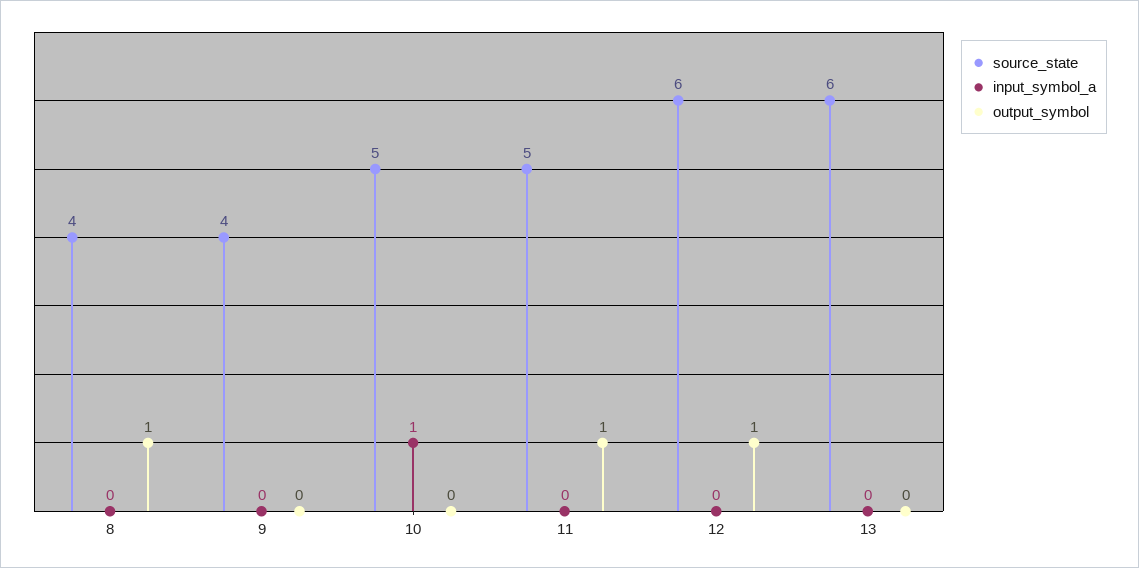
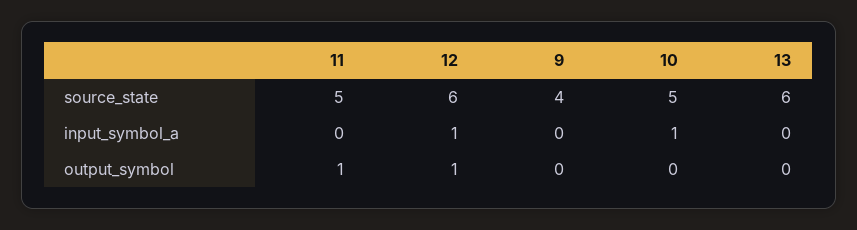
  {
    "source_state": {
-     "8": 4,
      "9": 4,
      "10": 5,
      "11": 5,
      "12": 6,
      "13": 6
    },
    "input_symbol_a": {
-     "8": 0,
      "9": 0,
      "10": 1,
      "11": 0,
-     "12": 0,
+     "12": 1,
      "13": 0
    },
    "output_symbol": {
-     "8": 1,
      "9": 0,
      "10": 0,
      "11": 1,
      "12": 1,
      "13": 0
    }
  }

